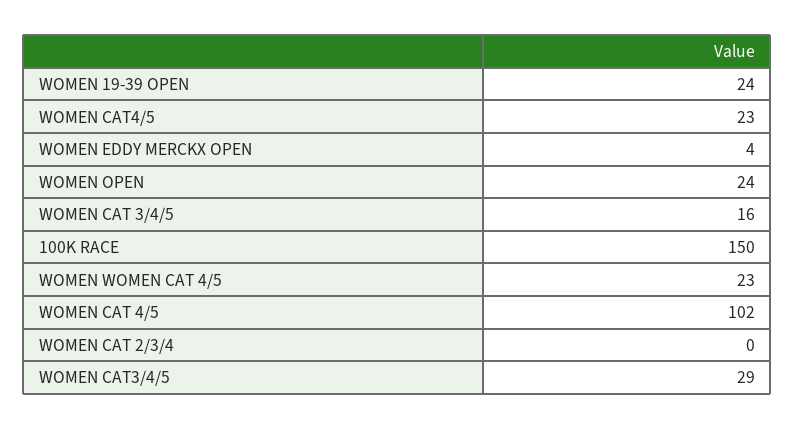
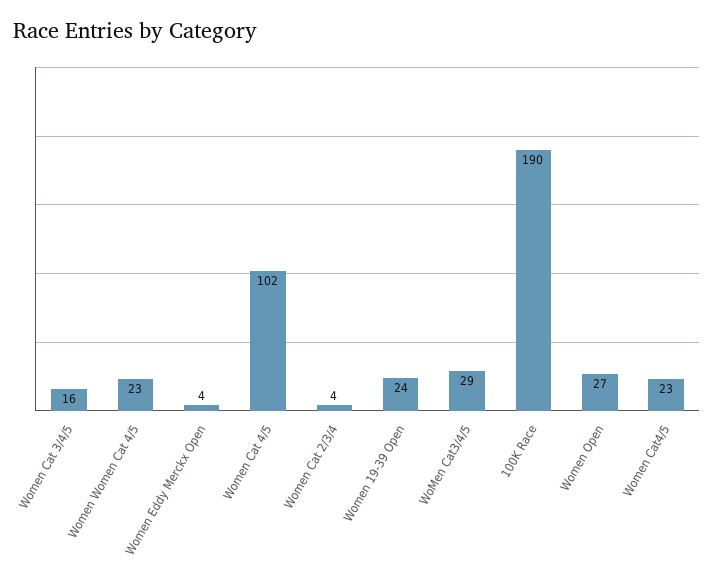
  {
    "WOMEN 19-39 OPEN": 24,
    "WOMEN CAT4/5": 23,
    "WOMEN EDDY MERCKX OPEN": 4,
-   "WOMEN OPEN": 24,
+   "WOMEN OPEN": 27,
    "WOMEN CAT 3/4/5": 16,
-   "100K RACE": 150,
+   "100K RACE": 190,
    "WOMEN WOMEN CAT 4/5": 23,
    "WOMEN CAT 4/5": 102,
-   "WOMEN CAT 2/3/4": 0,
+   "WOMEN CAT 2/3/4": 4,
    "WOMEN CAT3/4/5": 29
  }

